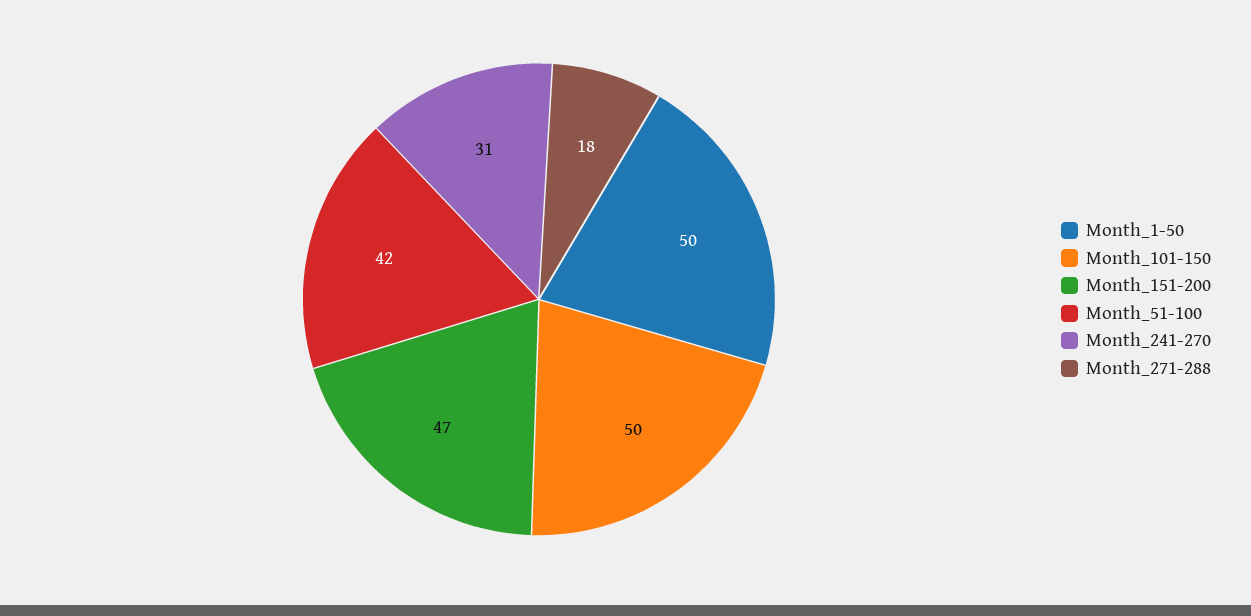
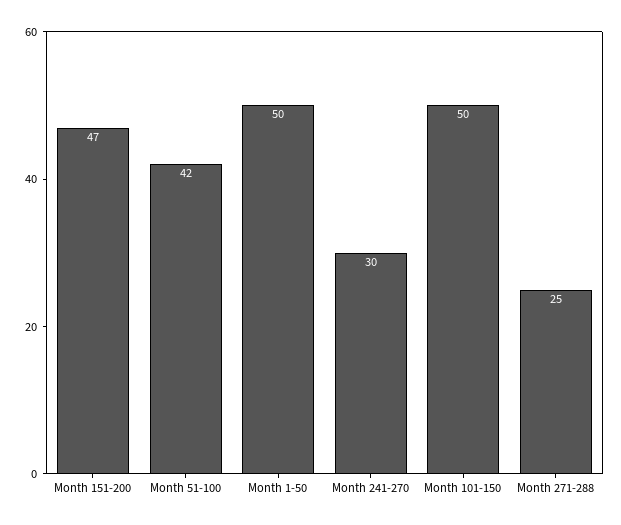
  {
    "Month_1-50": 50,
    "Month_101-150": 50,
    "Month_151-200": 47,
    "Month_51-100": 42,
-   "Month_241-270": 31,
+   "Month_241-270": 30,
-   "Month_271-288": 18
+   "Month_271-288": 25
  }

